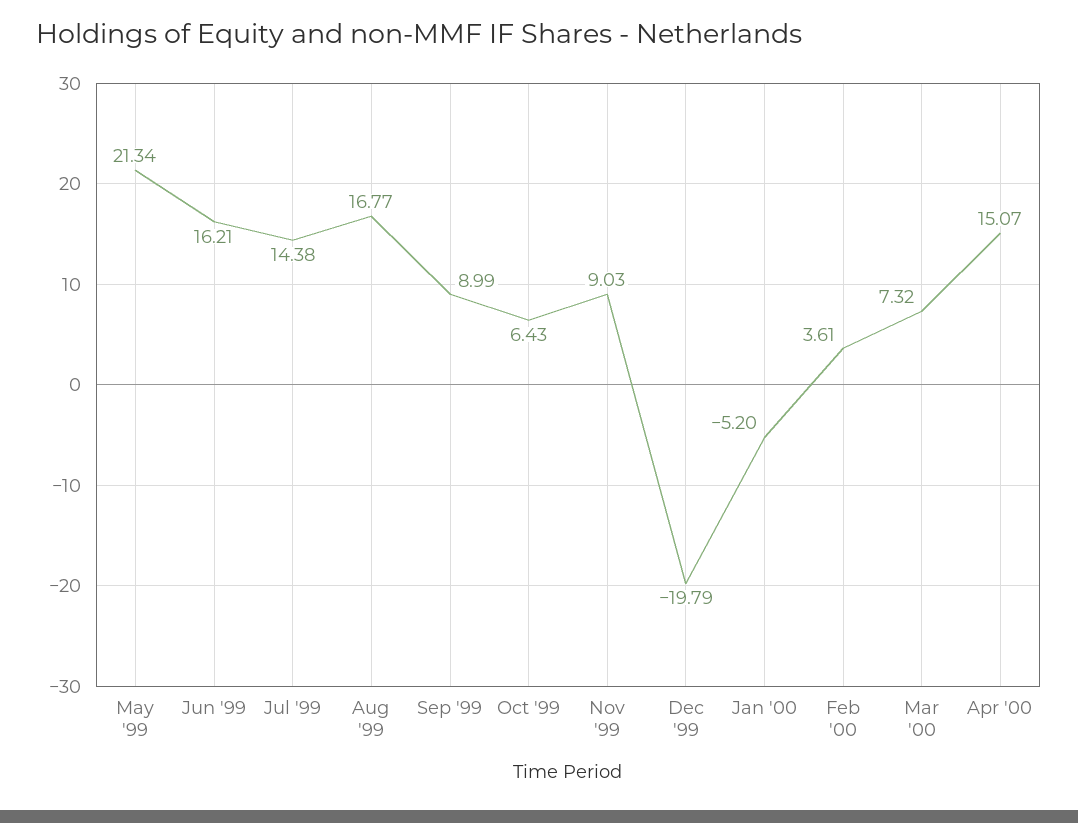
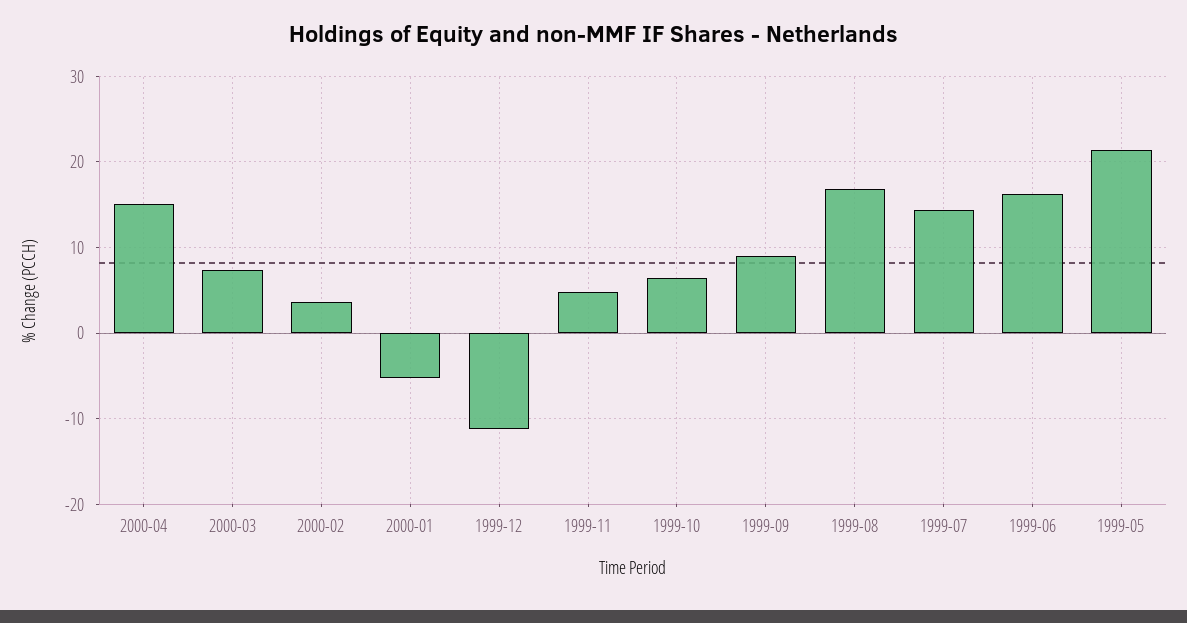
  {
    "May '99": 21.34,
    "Jun '99": 16.21,
    "Jul '99": 14.38,
    "Aug '99": 16.77,
    "Sep '99": 8.99,
    "Oct '99": 6.43,
-   "Nov '99": 9.03,
+   "Nov '99": 5,
-   "Dec '99": -19.79,
+   "Dec '99": -11,
    "Jan '00": -5.2,
    "Feb '00": 3.61,
    "Mar '00": 7.32,
    "Apr '00": 15.07
  }

